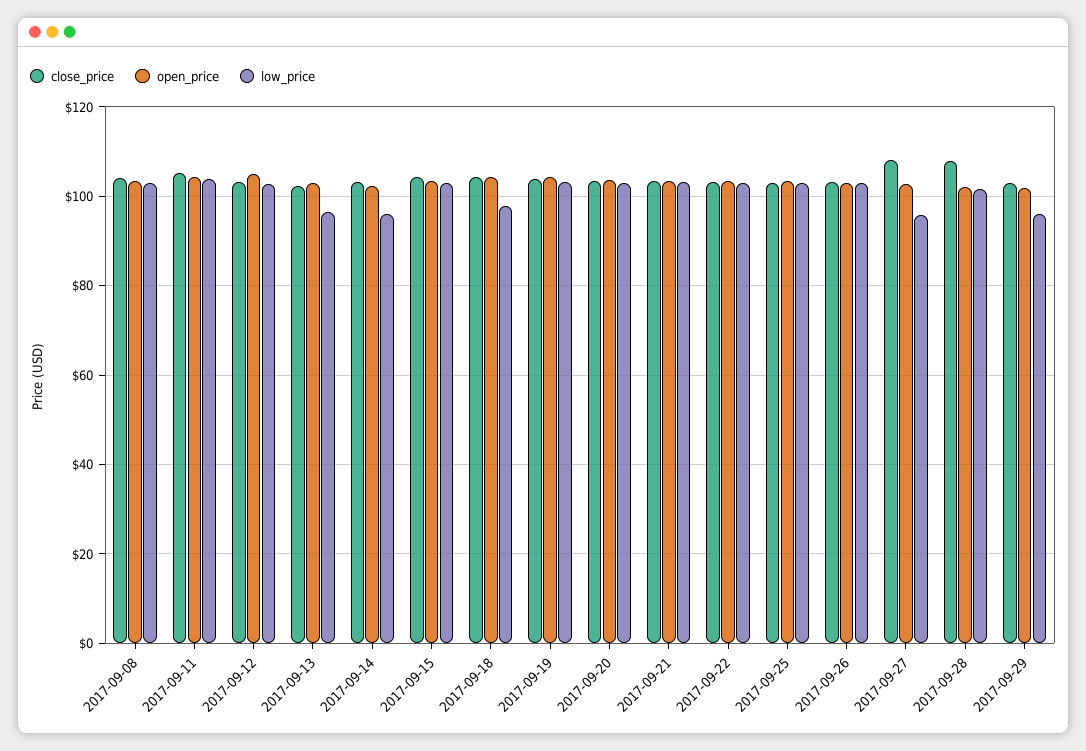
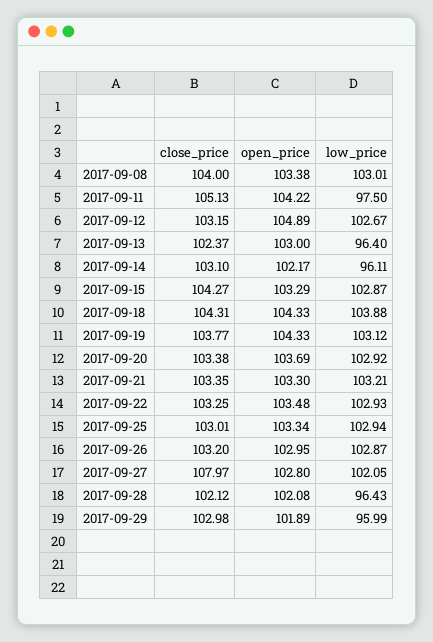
  {
    "close_price": {
      "2017-09-08": 104,
      "2017-09-11": 105.13,
      "2017-09-12": 103.15,
      "2017-09-13": 102.37,
      "2017-09-14": 103.1,
      "2017-09-15": 104.27,
      "2017-09-18": 104.31,
      "2017-09-19": 103.77,
      "2017-09-20": 103.38,
      "2017-09-21": 103.35,
      "2017-09-22": 103.25,
      "2017-09-25": 103.01,
      "2017-09-26": 103.2,
      "2017-09-27": 107.97,
-     "2017-09-28": 108,
+     "2017-09-28": 102.12,
      "2017-09-29": 102.98
    },
    "open_price": {
      "2017-09-08": 103.38,
      "2017-09-11": 104.22,
      "2017-09-12": 104.89,
      "2017-09-13": 103,
      "2017-09-14": 102.17,
      "2017-09-15": 103.29,
      "2017-09-18": 104.33,
      "2017-09-19": 104.33,
      "2017-09-20": 103.69,
      "2017-09-21": 103.3,
      "2017-09-22": 103.48,
      "2017-09-25": 103.34,
      "2017-09-26": 102.95,
      "2017-09-27": 102.8,
      "2017-09-28": 102.08,
      "2017-09-29": 101.89
    },
    "low_price": {
      "2017-09-08": 103.01,
-     "2017-09-11": 104,
+     "2017-09-11": 97.5,
      "2017-09-12": 102.67,
      "2017-09-13": 96.4,
      "2017-09-14": 96.11,
      "2017-09-15": 102.87,
-     "2017-09-18": 98,
+     "2017-09-18": 103.88,
      "2017-09-19": 103.12,
      "2017-09-20": 102.92,
      "2017-09-21": 103.21,
      "2017-09-22": 102.93,
      "2017-09-25": 102.94,
      "2017-09-26": 102.87,
-     "2017-09-27": 96,
+     "2017-09-27": 102.05,
-     "2017-09-28": 102,
+     "2017-09-28": 96.43,
      "2017-09-29": 95.99
    }
  }

